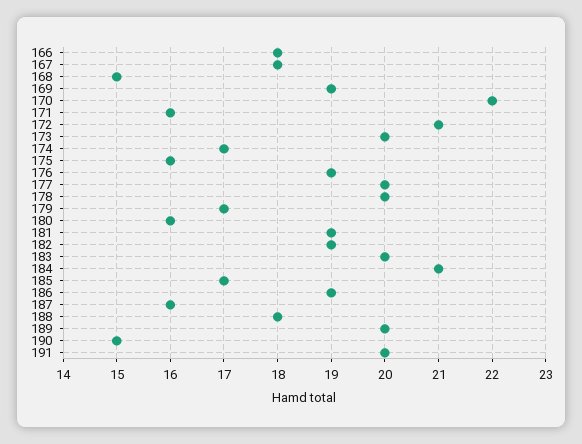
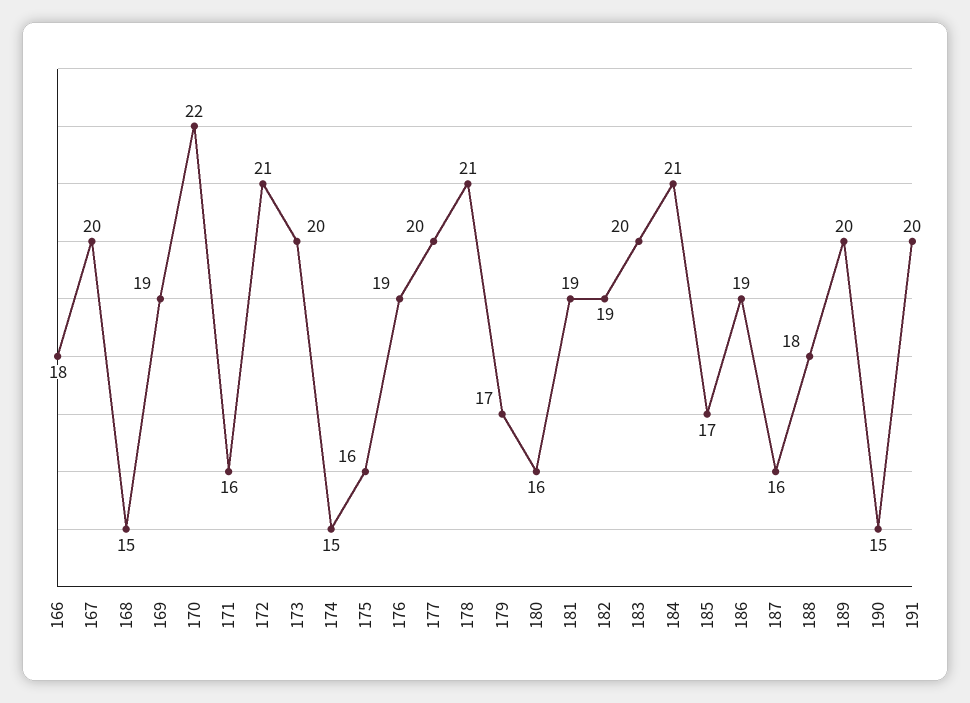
  {
    "166": 18,
-   "167": 18,
+   "167": 20,
    "168": 15,
    "169": 19,
    "170": 22,
    "171": 16,
    "172": 21,
    "173": 20,
-   "174": 17,
+   "174": 15,
    "175": 16,
    "176": 19,
    "177": 20,
-   "178": 20,
+   "178": 21,
    "179": 17,
    "180": 16,
    "181": 19,
    "182": 19,
    "183": 20,
    "184": 21,
    "185": 17,
    "186": 19,
    "187": 16,
    "188": 18,
    "189": 20,
    "190": 15,
    "191": 20
  }

